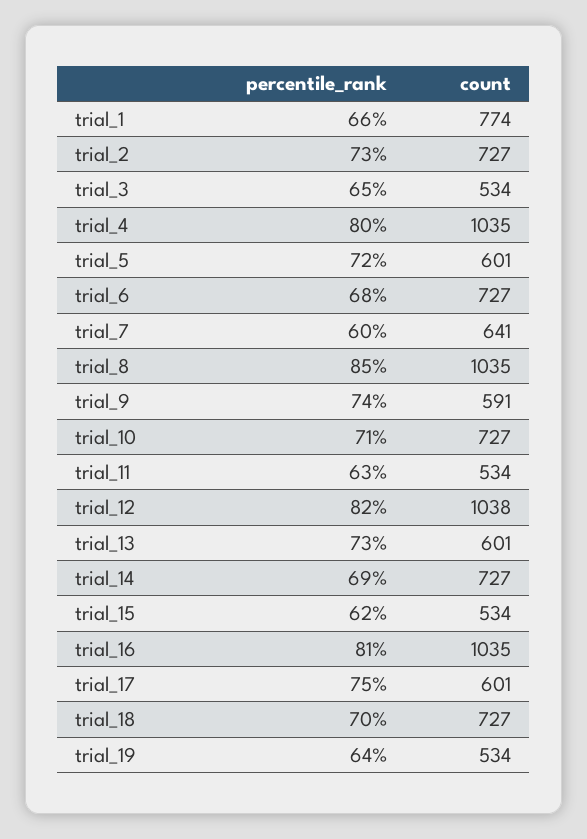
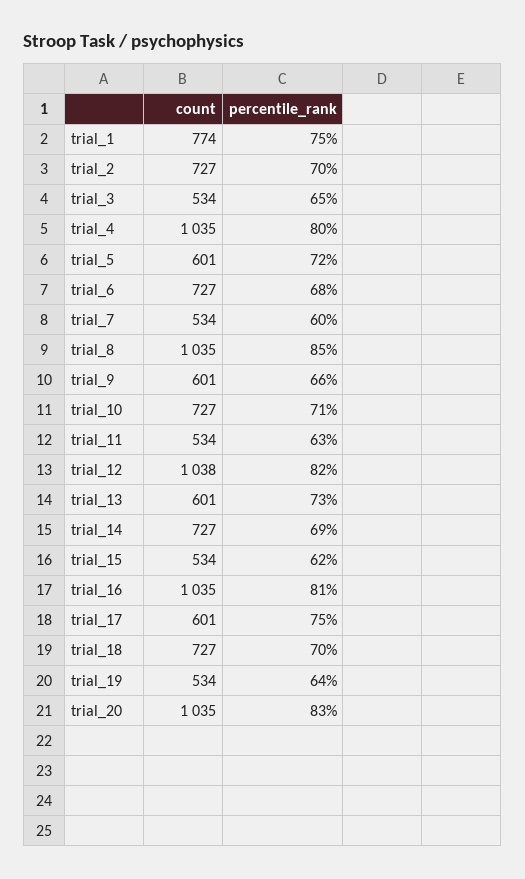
  {
    "percentile_rank": {
-     "trial_1": 66,
+     "trial_1": 75,
-     "trial_2": 73,
+     "trial_2": 70,
      "trial_3": 65,
      "trial_4": 80,
      "trial_5": 72,
      "trial_6": 68,
      "trial_7": 60,
      "trial_8": 85,
-     "trial_9": 74,
+     "trial_9": 66,
      "trial_10": 71,
      "trial_11": 63,
      "trial_12": 82,
      "trial_13": 73,
      "trial_14": 69,
      "trial_15": 62,
      "trial_16": 81,
      "trial_17": 75,
      "trial_18": 70,
-     "trial_19": 64
+     "trial_19": 64,
+     "trial_20": 83
    },
    "count": {
      "trial_1": 774,
      "trial_2": 727,
      "trial_3": 534,
      "trial_4": 1035,
      "trial_5": 601,
      "trial_6": 727,
-     "trial_7": 641,
+     "trial_7": 534,
      "trial_8": 1035,
-     "trial_9": 591,
+     "trial_9": 601,
      "trial_10": 727,
      "trial_11": 534,
      "trial_12": 1038,
      "trial_13": 601,
      "trial_14": 727,
      "trial_15": 534,
      "trial_16": 1035,
      "trial_17": 601,
      "trial_18": 727,
-     "trial_19": 534
+     "trial_19": 534,
+     "trial_20": 1035
    }
  }

